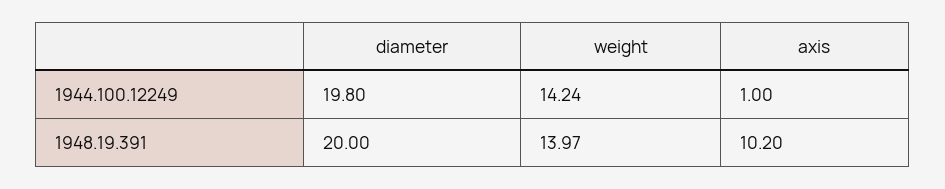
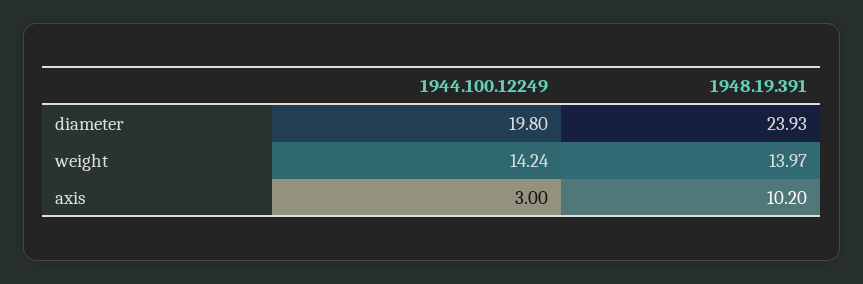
  {
    "diameter": {
      "1944.100.12249": 19.8,
-     "1948.19.391": 20
+     "1948.19.391": 23.93
    },
    "weight": {
      "1944.100.12249": 14.24,
      "1948.19.391": 13.97
    },
    "axis": {
-     "1944.100.12249": 1,
+     "1944.100.12249": 3,
      "1948.19.391": 10.2
    }
  }

